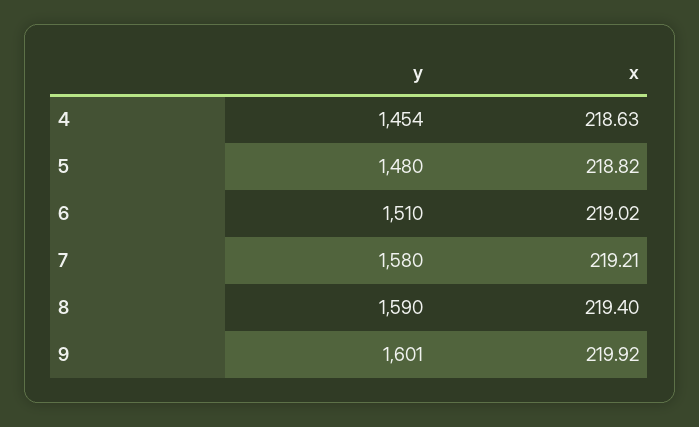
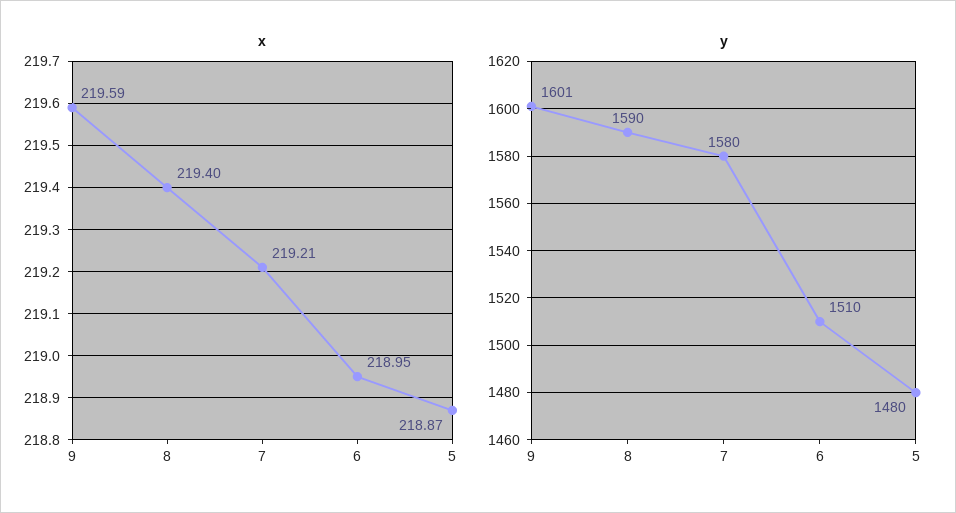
  {
    "y": {
-     "4": 1454,
      "5": 1480,
      "6": 1510,
      "7": 1580,
      "8": 1590,
      "9": 1601
    },
    "x": {
-     "4": 218.63,
-     "5": 218.82,
+     "5": 218.87,
-     "6": 219.02,
+     "6": 218.95,
      "7": 219.21,
      "8": 219.4,
-     "9": 219.92
+     "9": 219.59
    }
  }

